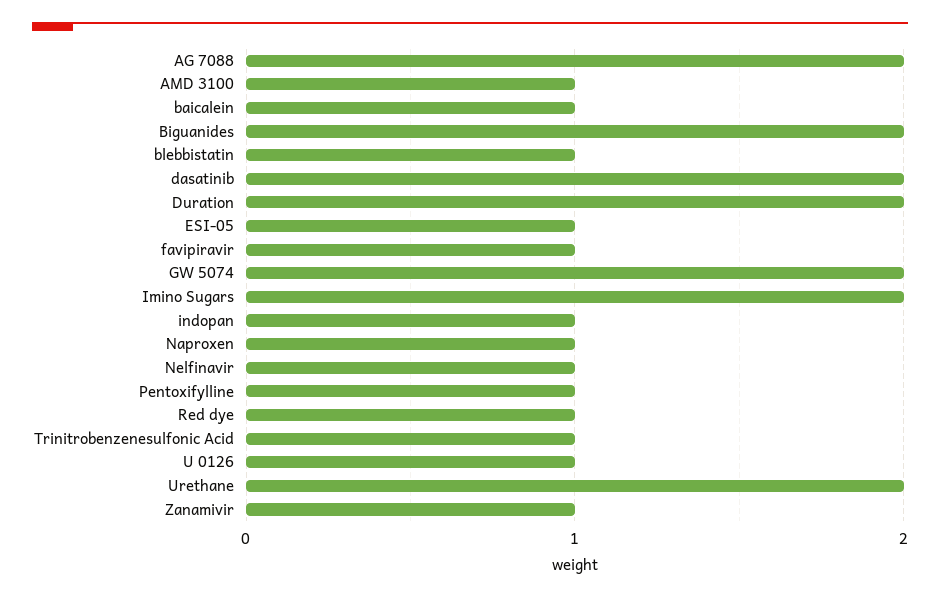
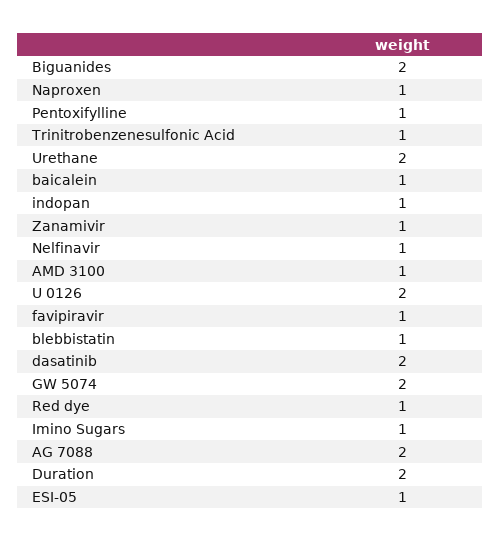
  {
    "AG 7088": 2,
    "AMD 3100": 1,
    "baicalein": 1,
    "Biguanides": 2,
    "blebbistatin": 1,
    "dasatinib": 2,
    "Duration": 2,
    "ESI-05": 1,
    "favipiravir": 1,
    "GW 5074": 2,
-   "Imino Sugars": 2,
+   "Imino Sugars": 1,
    "indopan": 1,
    "Naproxen": 1,
    "Nelfinavir": 1,
    "Pentoxifylline": 1,
    "Red dye": 1,
    "Trinitrobenzenesulfonic Acid": 1,
-   "U 0126": 1,
+   "U 0126": 2,
    "Urethane": 2,
    "Zanamivir": 1
  }

